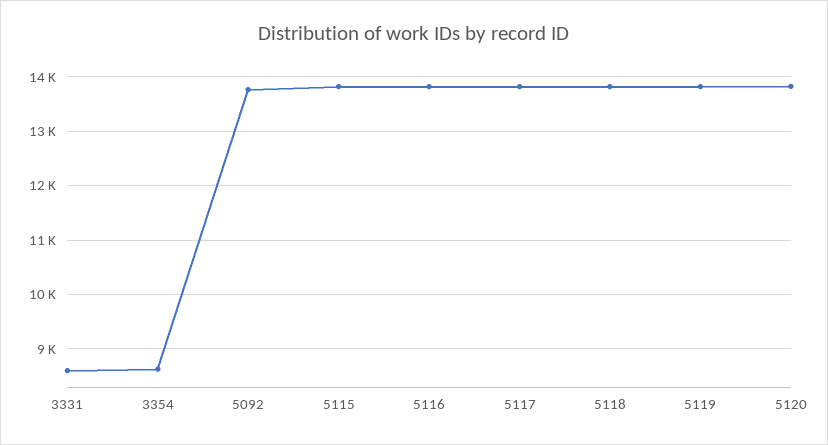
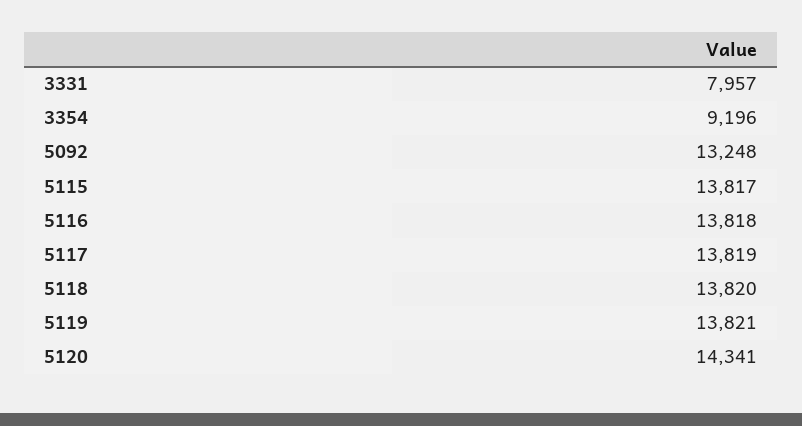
  {
-   "3331": 8600,
+   "3331": 7957,
-   "3354": 8600,
+   "3354": 9196,
-   "5092": 13800,
+   "5092": 13248,
    "5115": 13817,
    "5116": 13818,
    "5117": 13819,
    "5118": 13820,
    "5119": 13821,
-   "5120": 13800
+   "5120": 14341
  }

